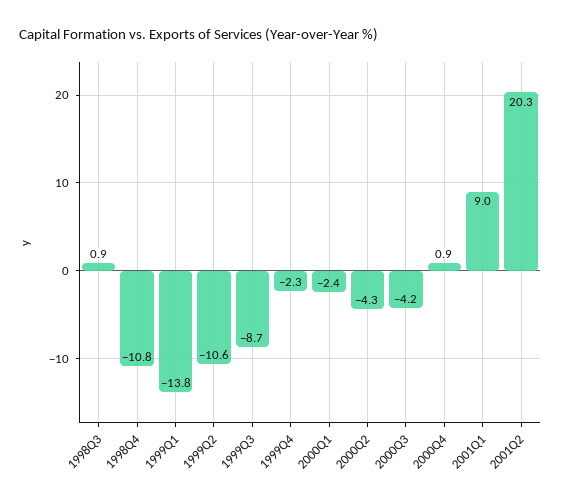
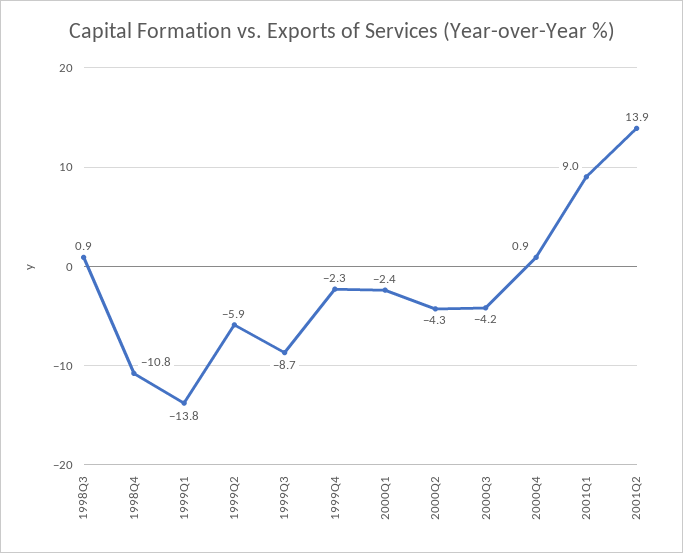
  {
    "1998Q3": 0.9,
    "1998Q4": -10.8,
    "1999Q1": -13.8,
-   "1999Q2": -10.6,
+   "1999Q2": -5.9,
    "1999Q3": -8.7,
    "1999Q4": -2.3,
    "2000Q1": -2.4,
    "2000Q2": -4.3,
    "2000Q3": -4.2,
    "2000Q4": 0.9,
    "2001Q1": 9,
-   "2001Q2": 20.3
+   "2001Q2": 13.9
  }

